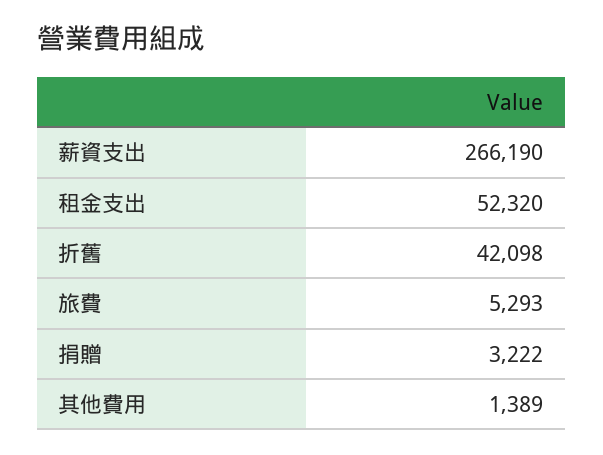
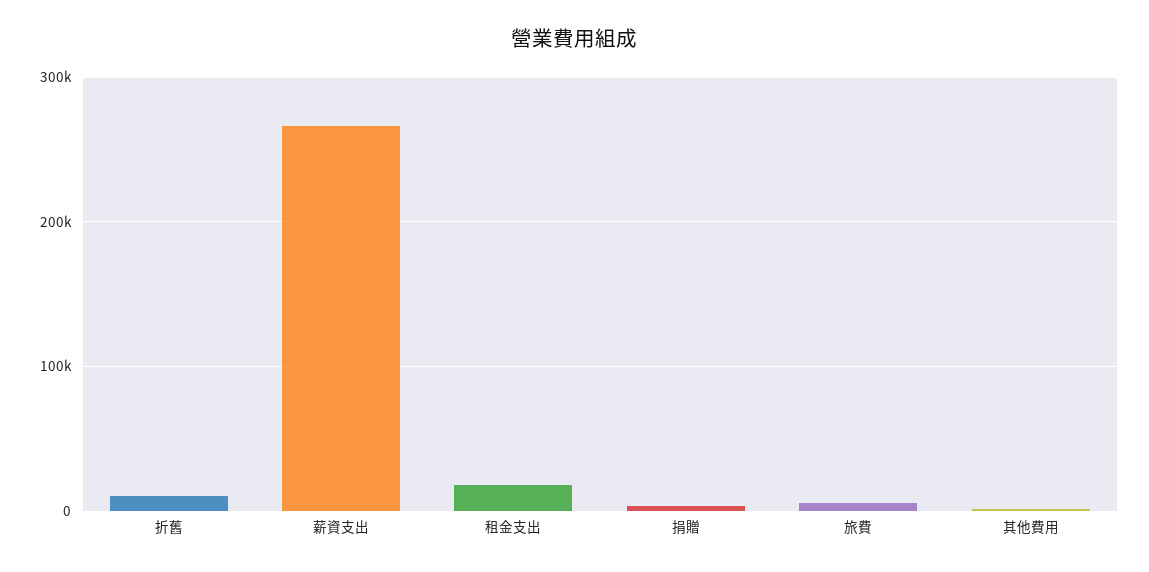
  {
    "薪資支出": 266190,
-   "租金支出": 52320,
+   "租金支出": 20000,
-   "折舊": 42098,
+   "折舊": 10000,
    "旅費": 5293,
    "捐贈": 3222,
    "其他費用": 1389
  }

